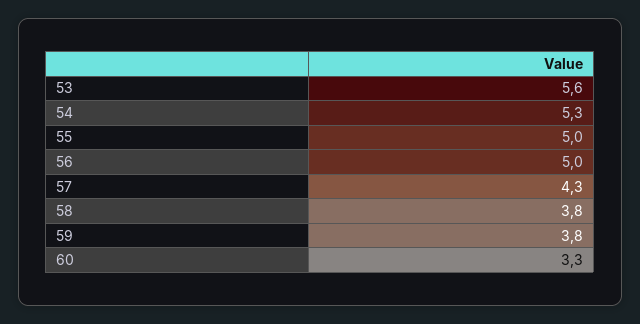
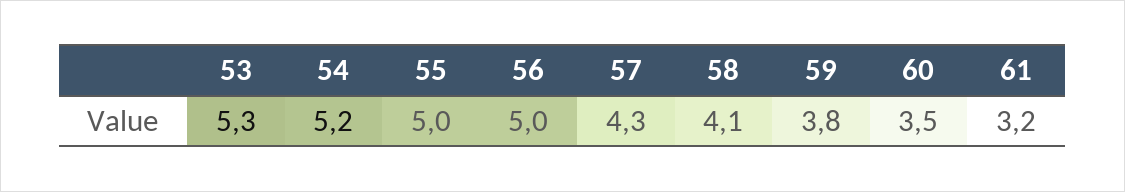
  {
-   "53": 5.6,
+   "53": 5.3,
-   "54": 5.3,
+   "54": 5.2,
    "55": 5,
    "56": 5,
    "57": 4.3,
-   "58": 3.8,
+   "58": 4.1,
    "59": 3.8,
-   "60": 3.3
+   "60": 3.5,
+   "61": 3.2
  }

